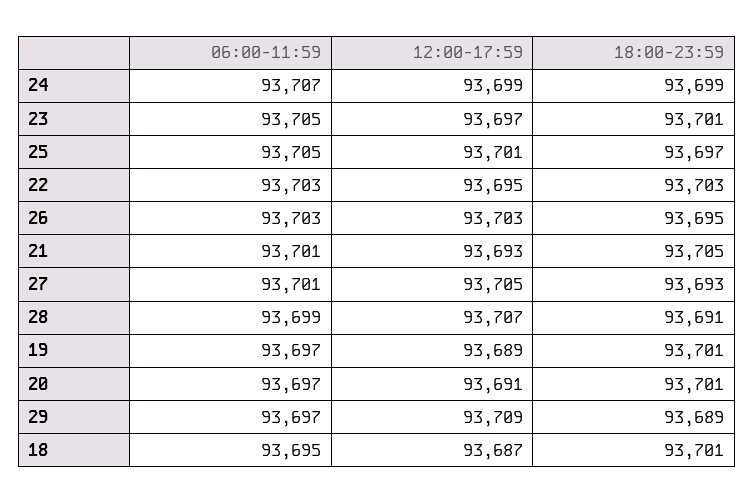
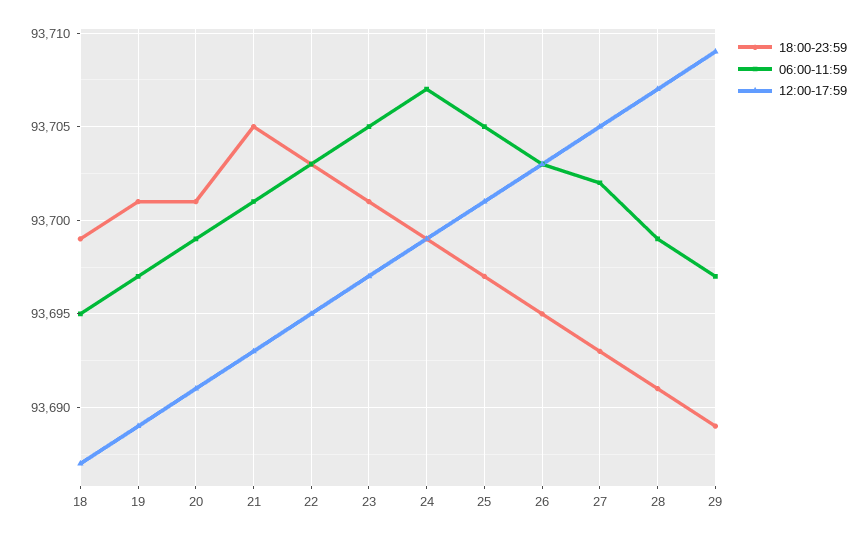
  {
    "06:00-11:59": {
      "24": 93707,
      "23": 93705,
      "25": 93705,
      "22": 93703,
      "26": 93703,
      "21": 93701,
-     "27": 93701,
+     "27": 93702,
      "28": 93699,
      "19": 93697,
-     "20": 93697,
+     "20": 93699,
      "29": 93697,
      "18": 93695
    },
    "12:00-17:59": {
      "24": 93699,
      "23": 93697,
      "25": 93701,
      "22": 93695,
      "26": 93703,
      "21": 93693,
      "27": 93705,
      "28": 93707,
      "19": 93689,
      "20": 93691,
      "29": 93709,
      "18": 93687
    },
    "18:00-23:59": {
      "24": 93699,
      "23": 93701,
      "25": 93697,
      "22": 93703,
      "26": 93695,
      "21": 93705,
      "27": 93693,
      "28": 93691,
      "19": 93701,
      "20": 93701,
      "29": 93689,
-     "18": 93701
+     "18": 93699
    }
  }

